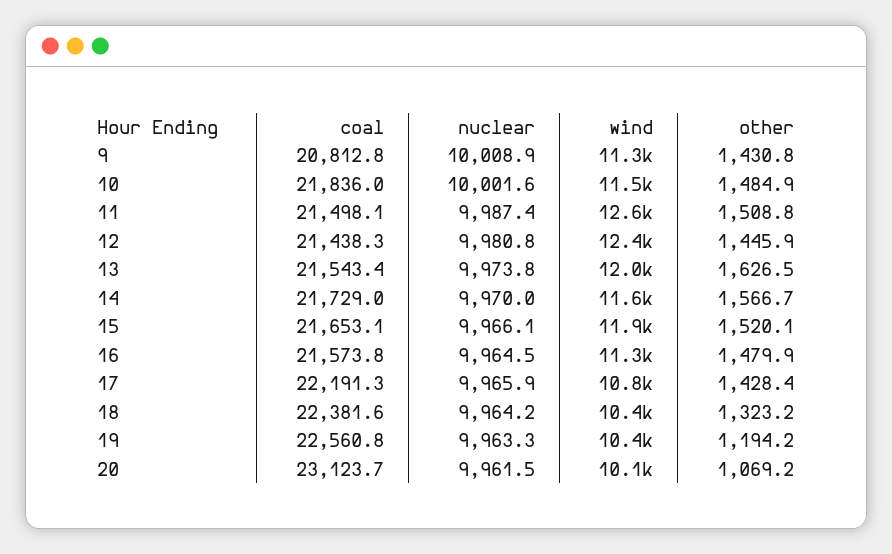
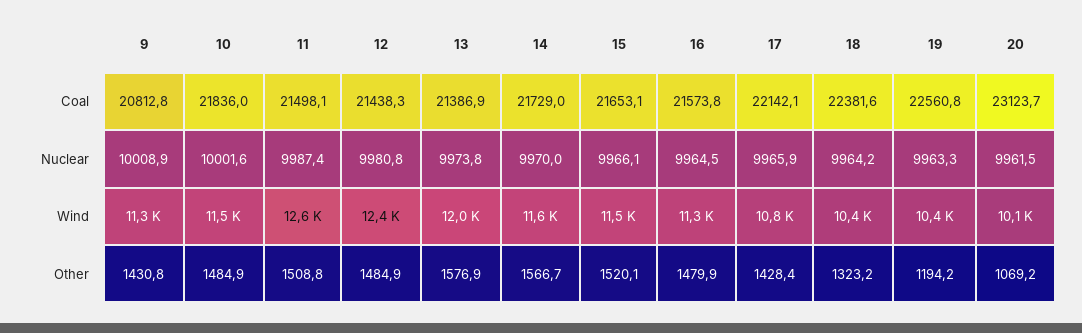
  {
    "coal": {
      "9": 20812.8,
      "10": 21836,
      "11": 21498.1,
      "12": 21438.3,
-     "13": 21543.4,
+     "13": 21386.9,
      "14": 21729,
      "15": 21653.1,
      "16": 21573.8,
-     "17": 22191.3,
+     "17": 22142.1,
      "18": 22381.6,
      "19": 22560.8,
      "20": 23123.7
    },
    "nuclear": {
      "9": 10008.9,
      "10": 10001.6,
      "11": 9987.4,
      "12": 9980.8,
      "13": 9973.8,
      "14": 9970,
      "15": 9966.1,
      "16": 9964.5,
      "17": 9965.9,
      "18": 9964.2,
      "19": 9963.3,
      "20": 9961.5
    },
    "wind": {
      "9": 11300,
      "10": 11500,
      "11": 12600,
      "12": 12400,
      "13": 12000,
      "14": 11600,
-     "15": 11900,
+     "15": 11500,
      "16": 11300,
      "17": 10800,
      "18": 10400,
      "19": 10400,
      "20": 10100
    },
    "other": {
      "9": 1430.8,
      "10": 1484.9,
      "11": 1508.8,
-     "12": 1445.9,
+     "12": 1484.9,
-     "13": 1626.5,
+     "13": 1576.9,
      "14": 1566.7,
      "15": 1520.1,
      "16": 1479.9,
      "17": 1428.4,
      "18": 1323.2,
      "19": 1194.2,
      "20": 1069.2
    }
  }

